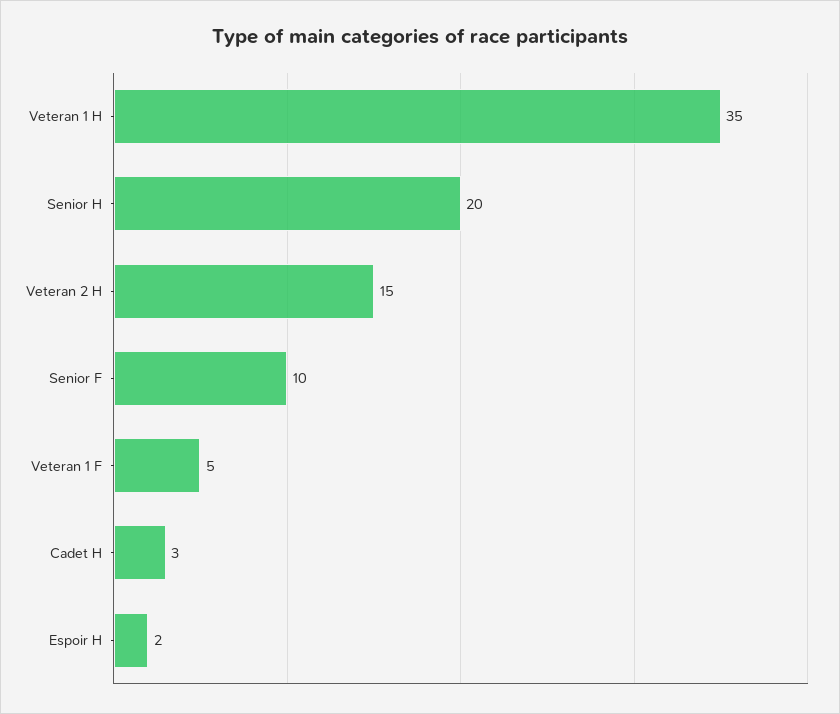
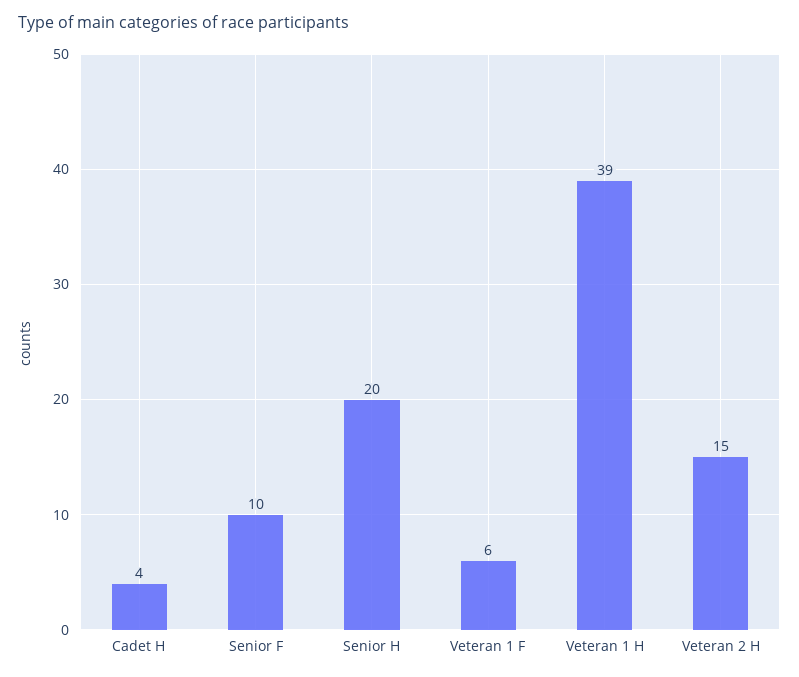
  {
-   "Veteran 1 H": 35,
+   "Veteran 1 H": 39,
    "Senior H": 20,
    "Veteran 2 H": 15,
    "Senior F": 10,
-   "Veteran 1 F": 5,
+   "Veteran 1 F": 6,
-   "Cadet H": 3,
+   "Cadet H": 4
-   "Espoir H": 2
  }

